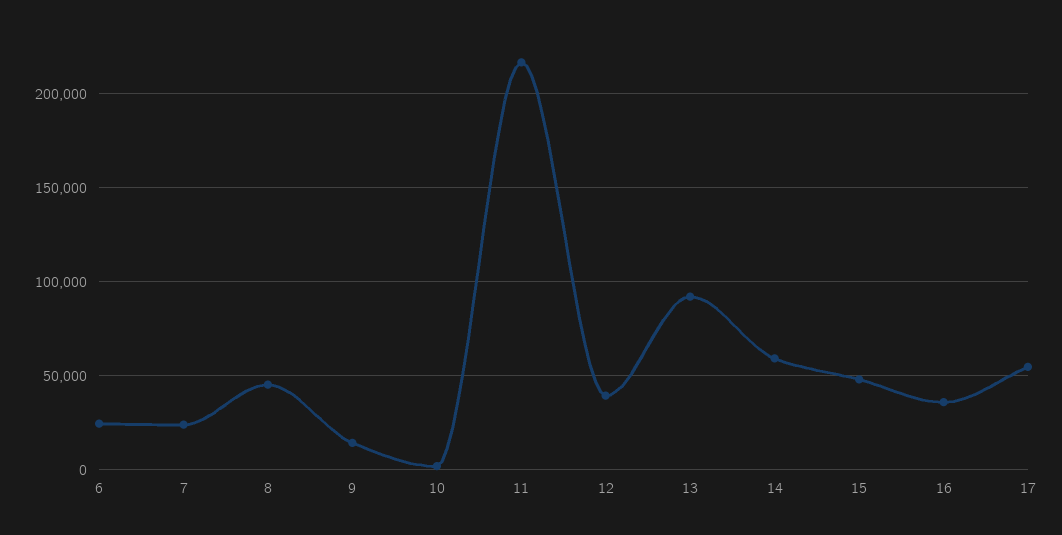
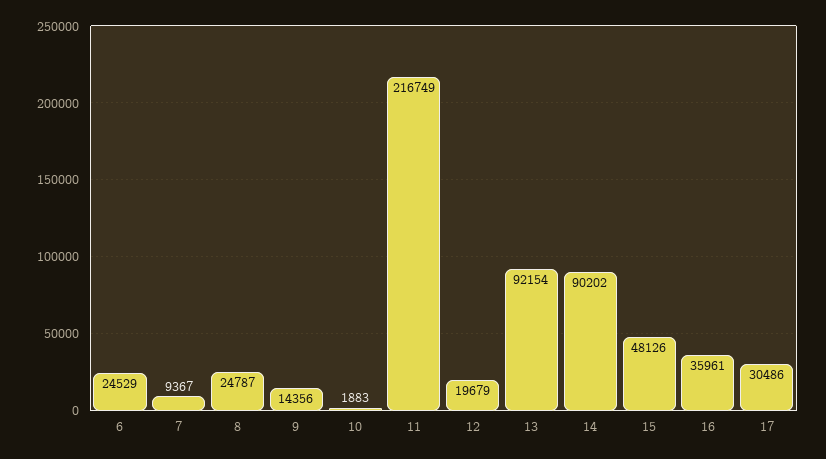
  {
    "6": 24529,
-   "7": 25000,
+   "7": 9367,
-   "8": 45000,
+   "8": 24787,
    "9": 14356,
    "10": 1883,
    "11": 216749,
-   "12": 40000,
+   "12": 19679,
    "13": 92154,
-   "14": 60000,
+   "14": 90202,
    "15": 48126,
    "16": 35961,
-   "17": 55000
+   "17": 30486
  }

